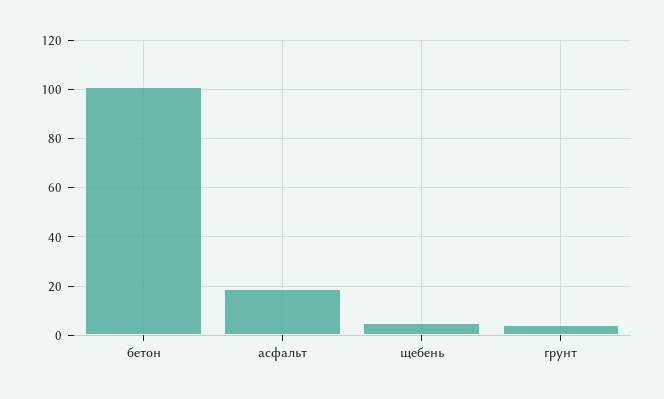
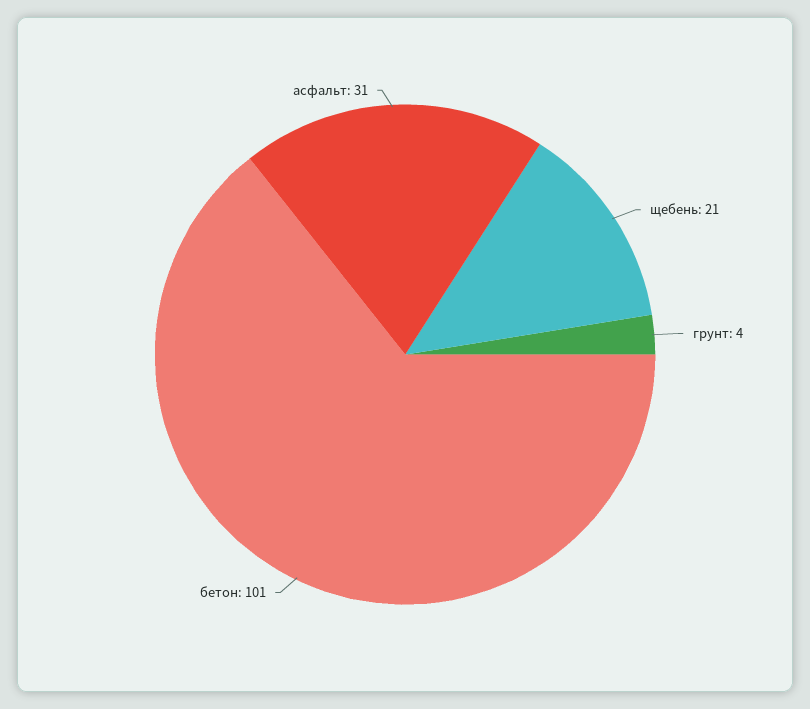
  {
    "бетон": 101,
-   "асфальт": 20,
+   "асфальт": 31,
-   "щебень": 5,
+   "щебень": 21,
    "грунт": 4
  }

